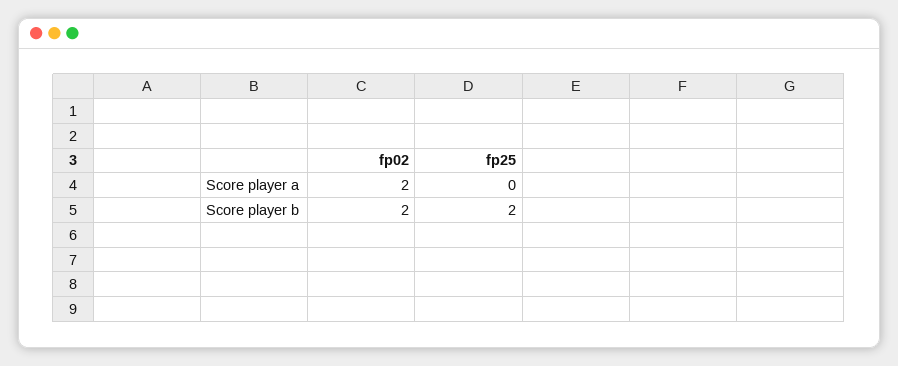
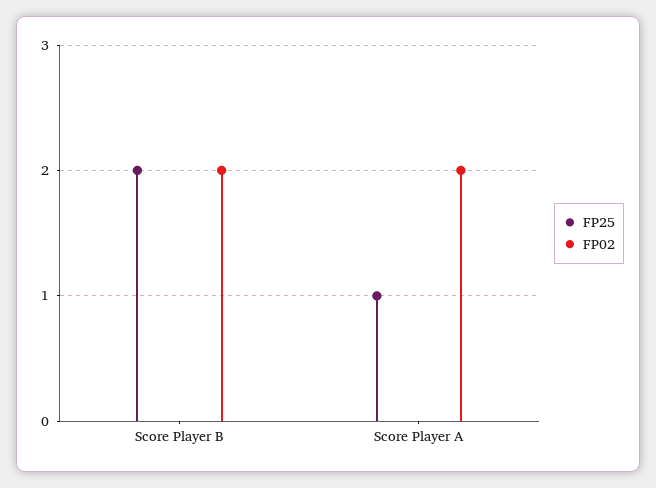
  {
    "fp02": {
      "Score player a": 2,
      "Score player b": 2
    },
    "fp25": {
-     "Score player a": 0,
+     "Score player a": 1,
      "Score player b": 2
    }
  }

